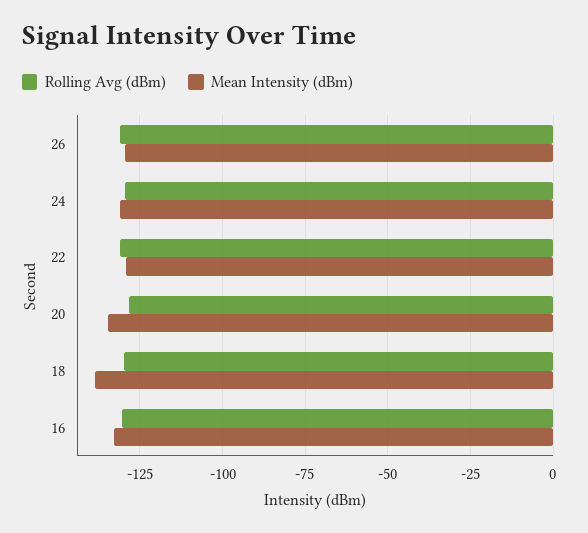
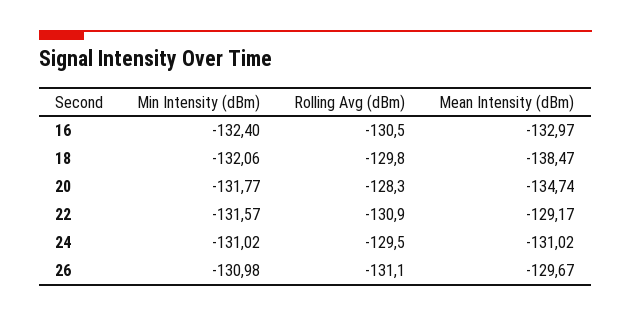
  {
    "Rolling Avg (dBm)": {
      "26": -131.1,
      "24": -129.5,
      "22": -130.9,
      "20": -128.3,
      "18": -129.8,
      "16": -130.5
    },
    "Mean Intensity (dBm)": {
      "26": -129.67,
      "24": -131.02,
      "22": -129.17,
      "20": -134.74,
      "18": -138.47,
      "16": -132.97
-   }
+   },
+   "Min Intensity (dBm)": {
+     "16": -132.4,
+     "18": -132.06,
+     "20": -131.77,
+     "22": -131.57,
+     "24": -131.02,
+     "26": -130.98
+   }
  }

